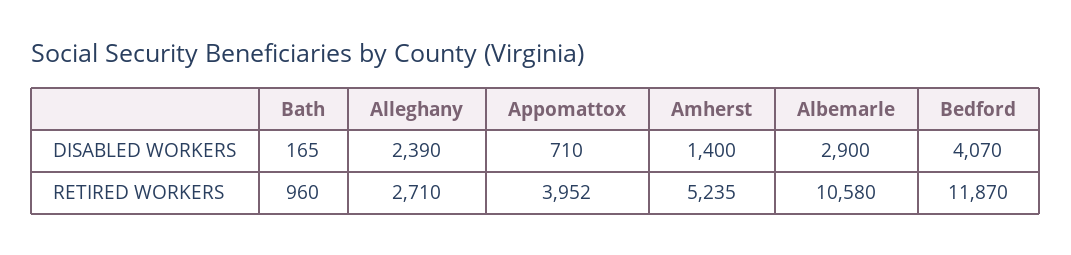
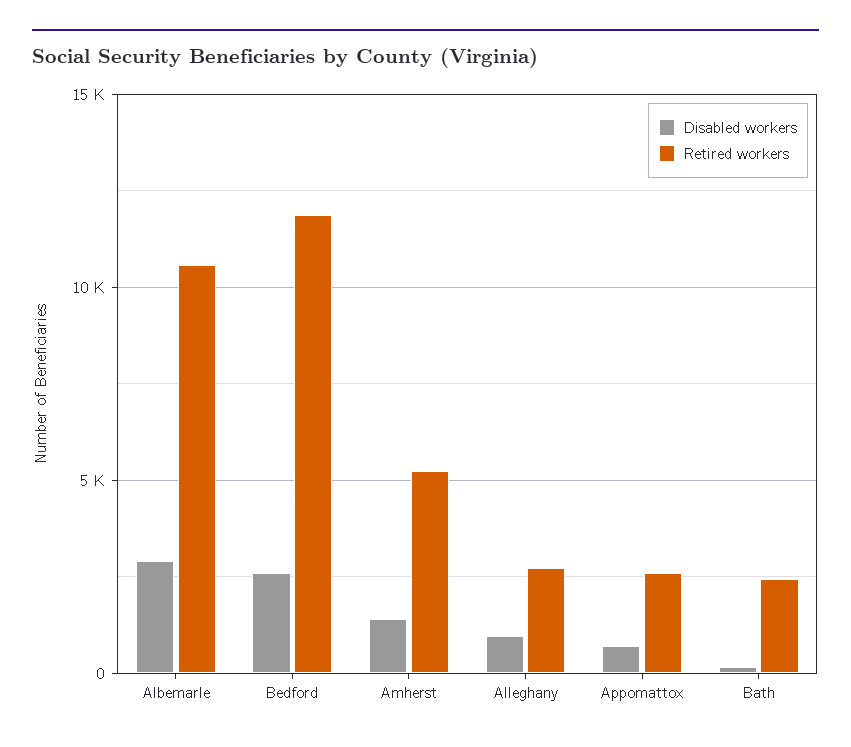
  {
    "DISABLED WORKERS": {
      "Bath": 165,
-     "Alleghany": 2390,
+     "Alleghany": 1000,
      "Appomattox": 710,
      "Amherst": 1400,
      "Albemarle": 2900,
-     "Bedford": 4070
+     "Bedford": 2500
    },
    "RETIRED WORKERS": {
-     "Bath": 960,
+     "Bath": 2500,
      "Alleghany": 2710,
-     "Appomattox": 3952,
+     "Appomattox": 2500,
      "Amherst": 5235,
      "Albemarle": 10580,
      "Bedford": 11870
    }
  }

